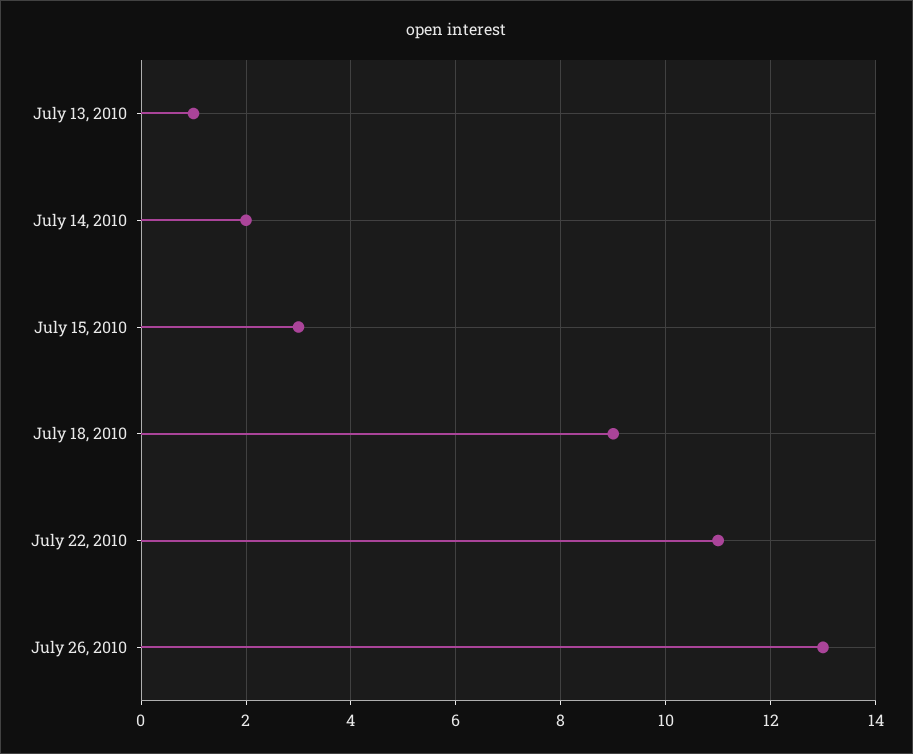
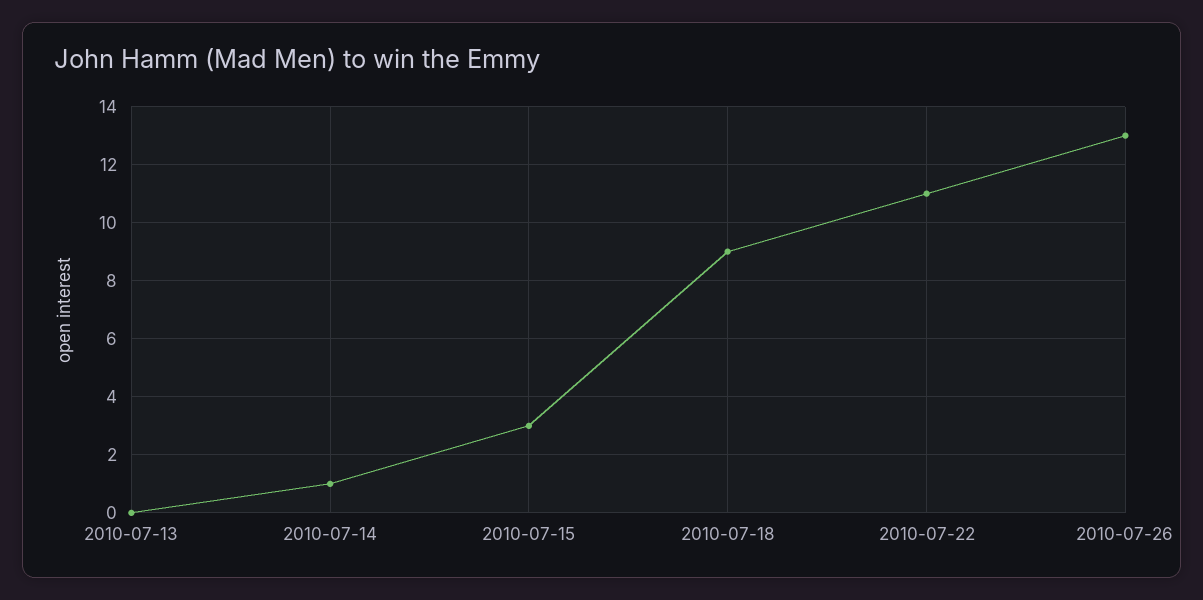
  {
-   "July 13, 2010": 1,
+   "July 13, 2010": 0,
-   "July 14, 2010": 2,
+   "July 14, 2010": 1,
    "July 15, 2010": 3,
    "July 18, 2010": 9,
    "July 22, 2010": 11,
    "July 26, 2010": 13
  }

